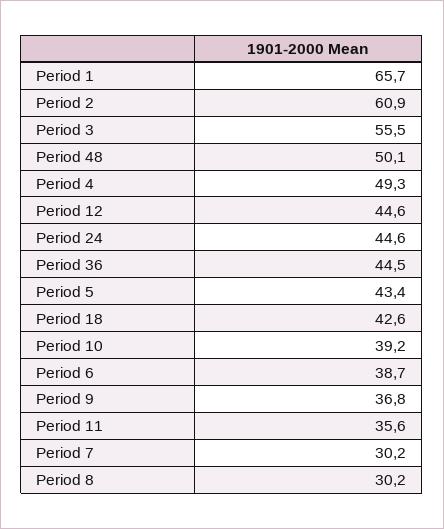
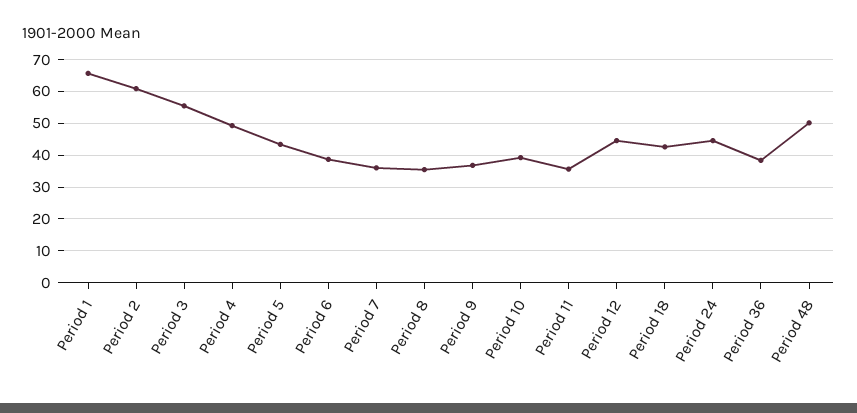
  {
    "Period 1": 65.7,
    "Period 2": 60.9,
    "Period 3": 55.5,
    "Period 48": 50.1,
    "Period 4": 49.3,
    "Period 12": 44.6,
    "Period 24": 44.6,
-   "Period 36": 44.5,
+   "Period 36": 38,
    "Period 5": 43.4,
    "Period 18": 42.6,
    "Period 10": 39.2,
    "Period 6": 38.7,
    "Period 9": 36.8,
    "Period 11": 35.6,
-   "Period 7": 30.2,
+   "Period 7": 36,
-   "Period 8": 30.2
+   "Period 8": 36
  }

